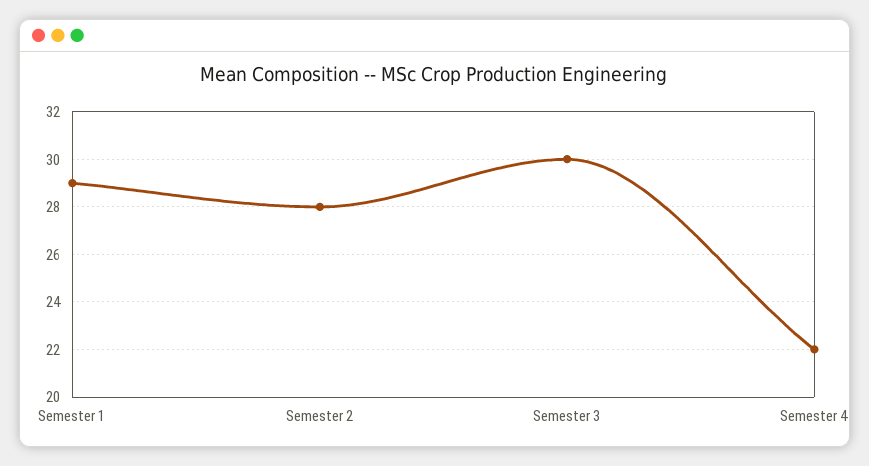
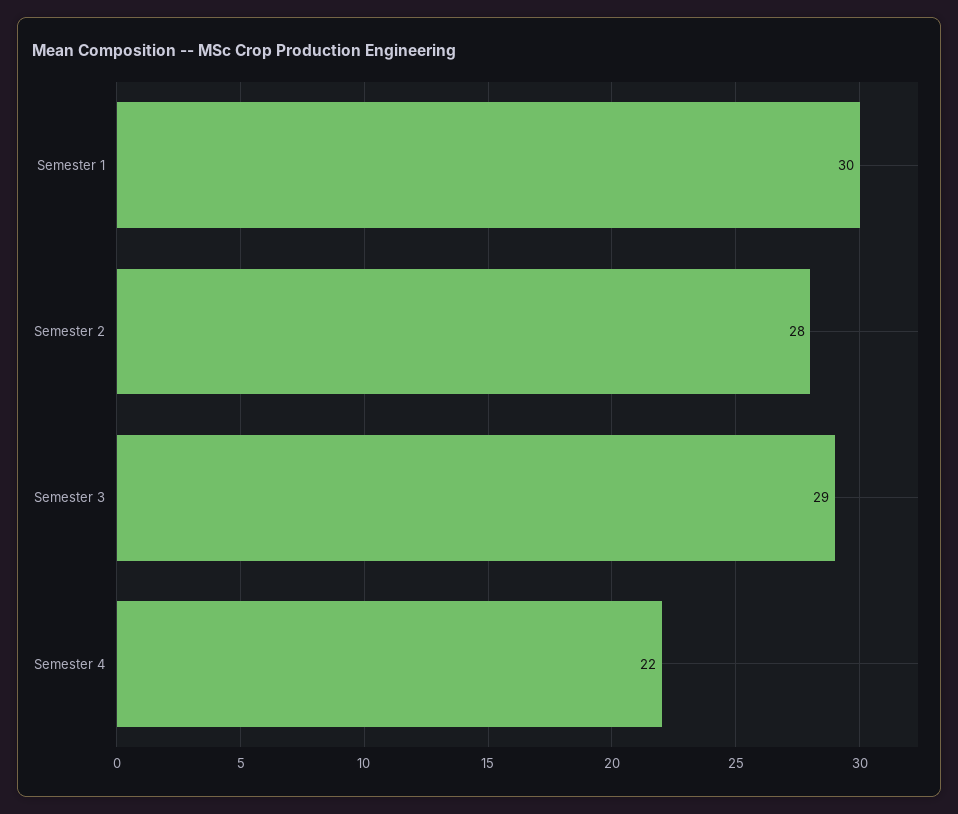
  {
-   "Semester 1": 29,
+   "Semester 1": 30,
    "Semester 2": 28,
-   "Semester 3": 30,
+   "Semester 3": 29,
    "Semester 4": 22
  }

